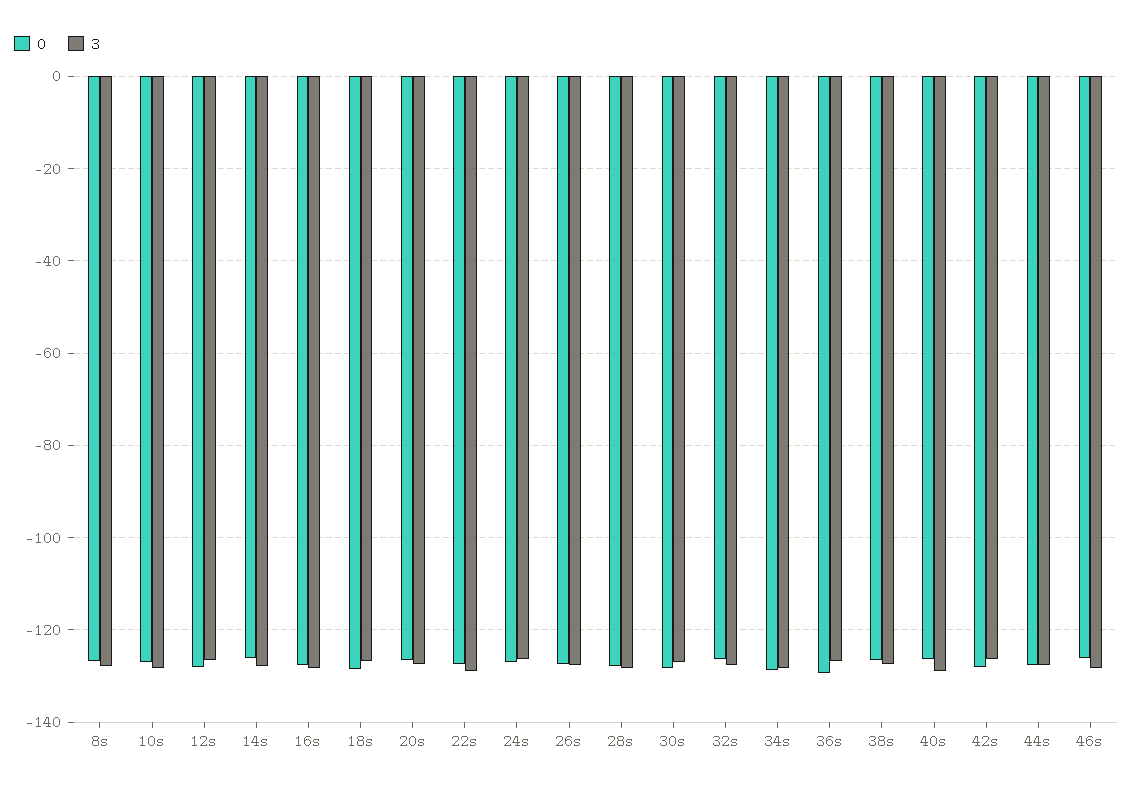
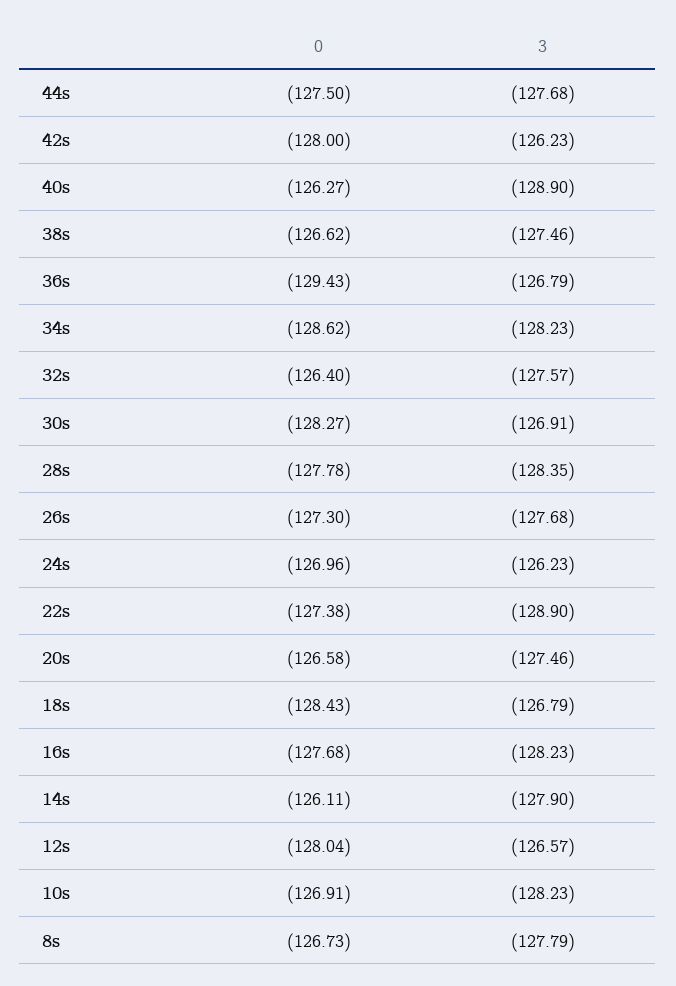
  {
    "0": {
      "8s": -126.73,
      "10s": -126.91,
      "12s": -128.04,
      "14s": -126.11,
      "16s": -127.68,
      "18s": -128.43,
      "20s": -126.58,
      "22s": -127.38,
      "24s": -126.96,
      "26s": -127.3,
      "28s": -127.78,
      "30s": -128.27,
      "32s": -126.4,
      "34s": -128.62,
      "36s": -129.43,
      "38s": -126.62,
      "40s": -126.27,
      "42s": -128,
-     "44s": -127.5,
+     "44s": -127.5
-     "46s": -126
    },
    "3": {
      "8s": -127.79,
      "10s": -128.23,
      "12s": -126.57,
      "14s": -127.9,
      "16s": -128.23,
      "18s": -126.79,
      "20s": -127.46,
      "22s": -128.9,
      "24s": -126.23,
      "26s": -127.68,
      "28s": -128.35,
      "30s": -126.91,
      "32s": -127.57,
      "34s": -128.23,
      "36s": -126.79,
      "38s": -127.46,
      "40s": -128.9,
      "42s": -126.23,
-     "44s": -127.68,
+     "44s": -127.68
-     "46s": -128
    }
  }

